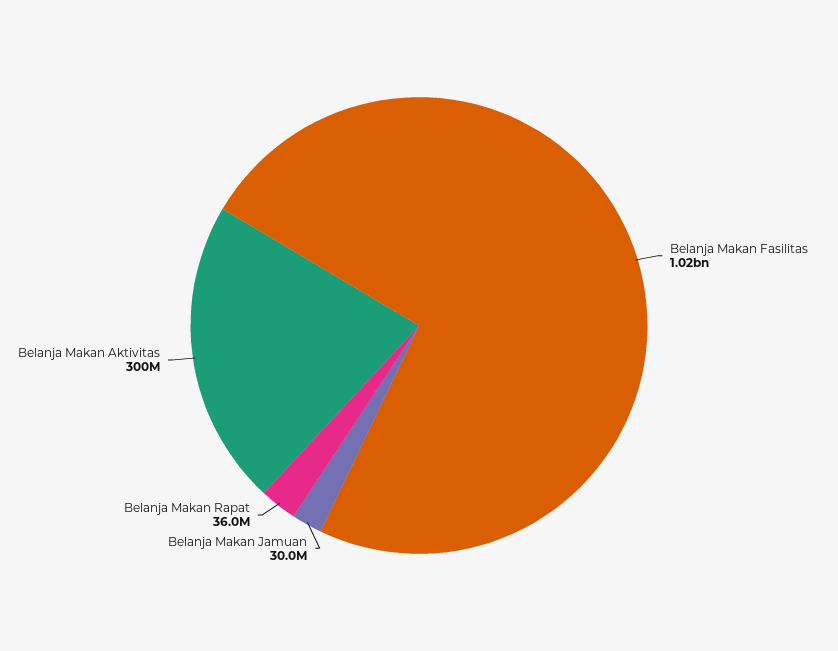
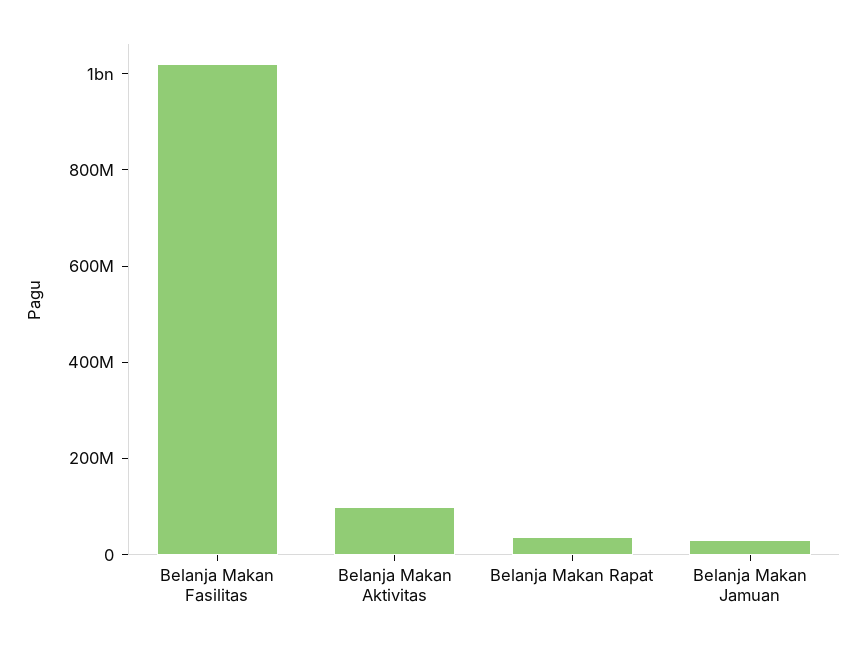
  {
    "Belanja Makan Fasilitas": 1020000000,
    "Belanja Makan Jamuan": 30000000,
    "Belanja Makan Rapat": 36000000,
-   "Belanja Makan Aktivitas": 300000000
+   "Belanja Makan Aktivitas": 100000000
  }

